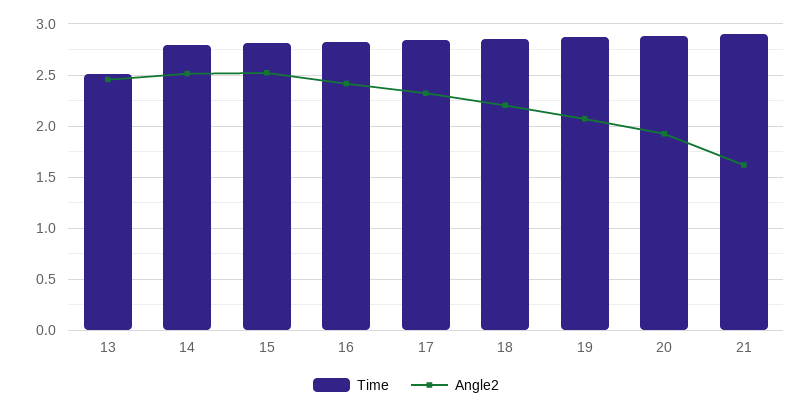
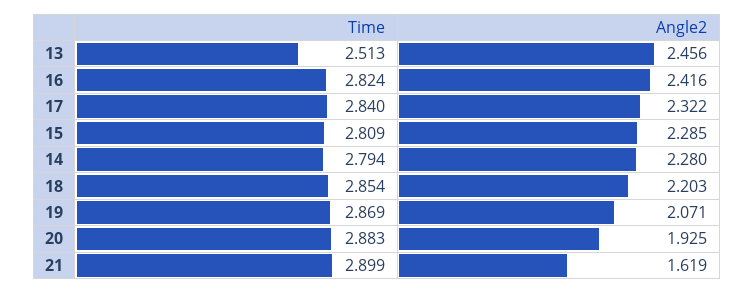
  {
    "Time": {
      "13": 2.513,
      "14": 2.794,
      "15": 2.809,
      "16": 2.824,
      "17": 2.84,
      "18": 2.854,
      "19": 2.869,
      "20": 2.883,
      "21": 2.899
    },
    "Angle2": {
      "13": 2.456,
-     "14": 2.5,
+     "14": 2.28,
-     "15": 2.5,
+     "15": 2.285,
      "16": 2.416,
      "17": 2.322,
      "18": 2.203,
      "19": 2.071,
      "20": 1.925,
      "21": 1.619
    }
  }

